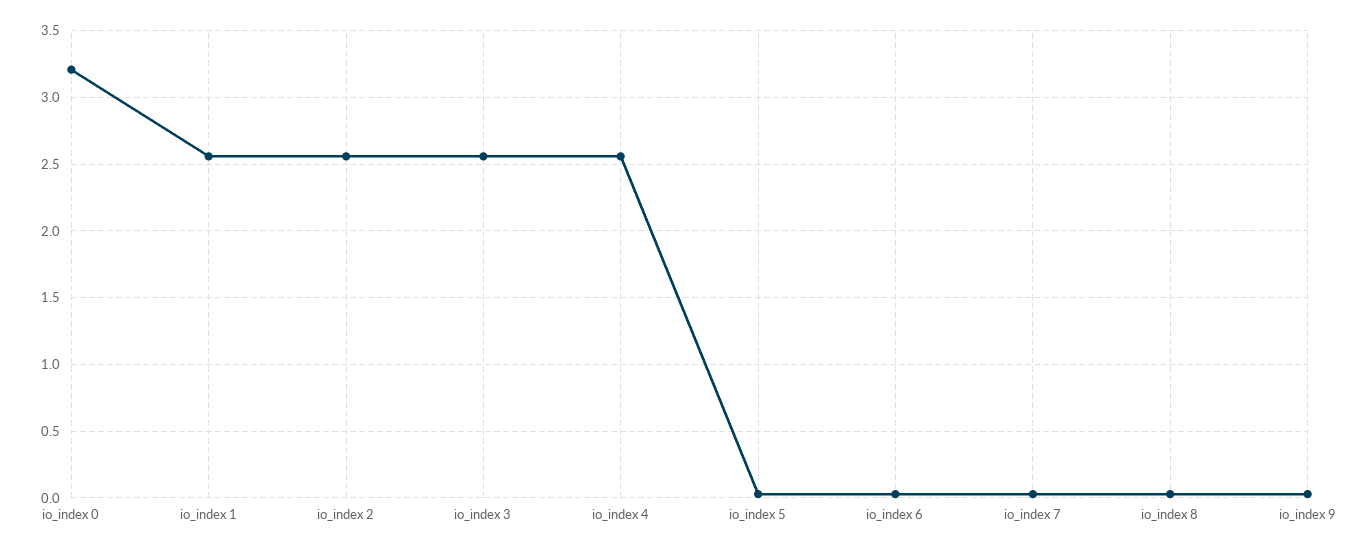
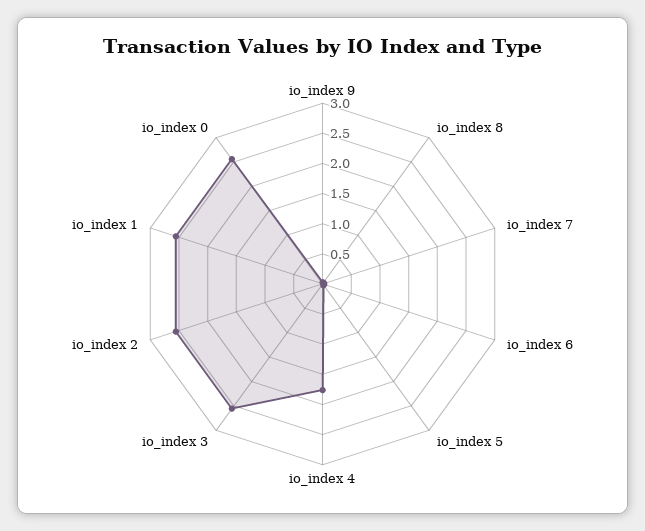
  {
-   "io_index 0": 3.2,
+   "io_index 0": 2.5,
    "io_index 1": 2.55,
    "io_index 2": 2.55,
    "io_index 3": 2.55,
-   "io_index 4": 2.55,
+   "io_index 4": 1.75,
    "io_index 5": 0.05,
    "io_index 6": 0.05,
    "io_index 7": 0.05,
    "io_index 8": 0.05,
    "io_index 9": 0.05
  }

